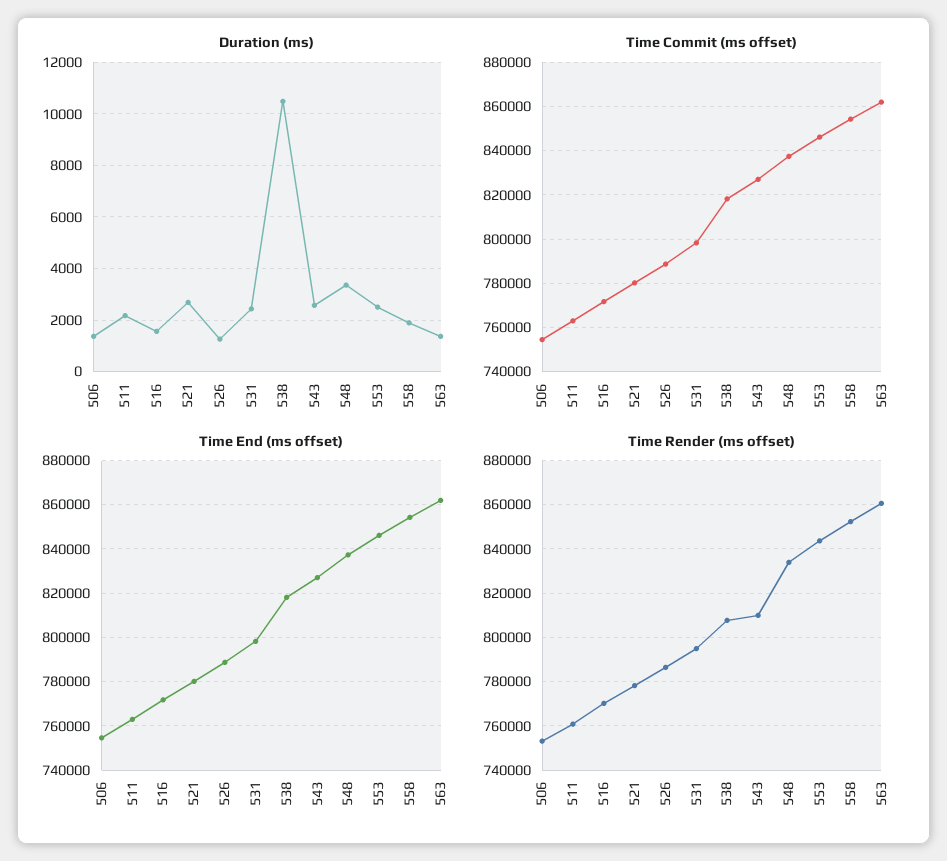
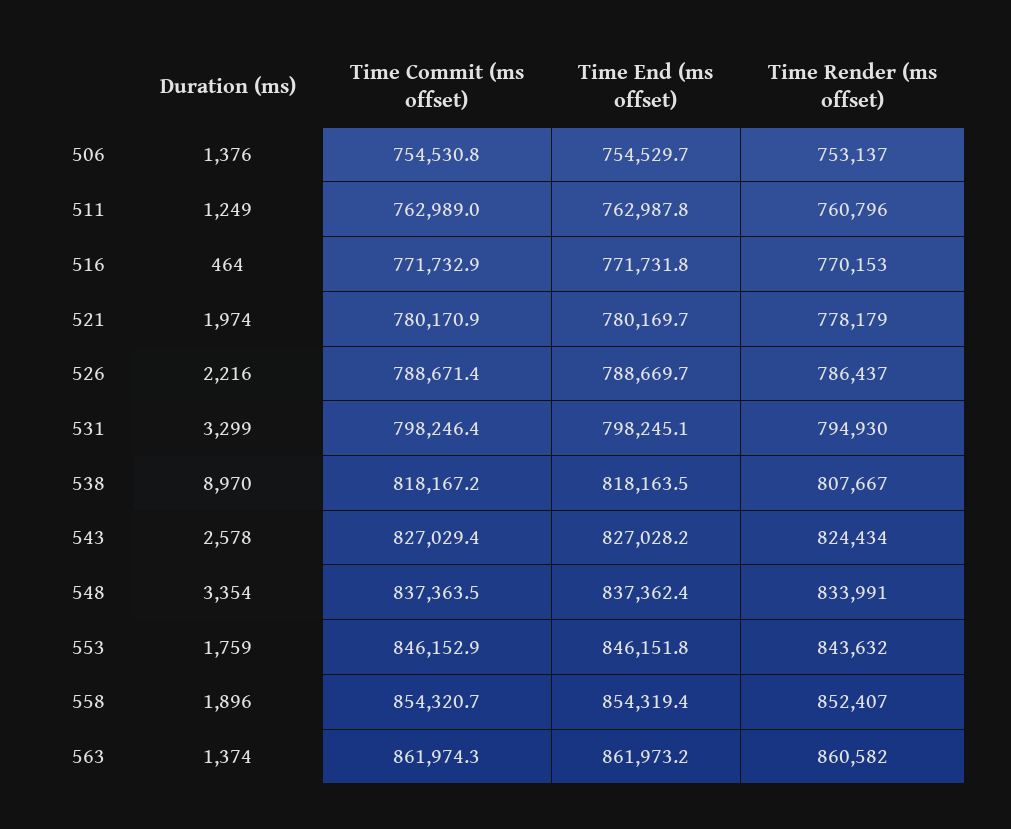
  {
    "Duration (ms)": {
      "506": 1376,
-     "511": 2250,
+     "511": 1249,
-     "516": 1500,
+     "516": 464,
-     "521": 2750,
+     "521": 1974,
-     "526": 1250,
+     "526": 2216,
-     "531": 2500,
+     "531": 3299,
-     "538": 10500,
+     "538": 8970,
      "543": 2578,
      "548": 3354,
-     "553": 2500,
+     "553": 1759,
      "558": 1896,
      "563": 1374
    },
    "Time Commit (ms offset)": {
      "506": 754530.8,
      "511": 762989,
      "516": 771732.9,
      "521": 780170.9,
      "526": 788671.4,
      "531": 798246.4,
      "538": 818167.2,
      "543": 827029.4,
      "548": 837363.5,
      "553": 846152.9,
      "558": 854320.7,
      "563": 861974.3
    },
    "Time End (ms offset)": {
      "506": 754529.7,
      "511": 762987.8,
      "516": 771731.8,
      "521": 780169.7,
      "526": 788669.7,
      "531": 798245.1,
      "538": 818163.5,
      "543": 827028.2,
      "548": 837362.4,
      "553": 846151.8,
      "558": 854319.4,
      "563": 861973.2
    },
    "Time Render (ms offset)": {
      "506": 753137,
      "511": 760796,
      "516": 770153,
      "521": 778179,
      "526": 786437,
      "531": 794930,
      "538": 807667,
-     "543": 810000,
+     "543": 824434,
      "548": 833991,
      "553": 843632,
      "558": 852407,
      "563": 860582
    }
  }

